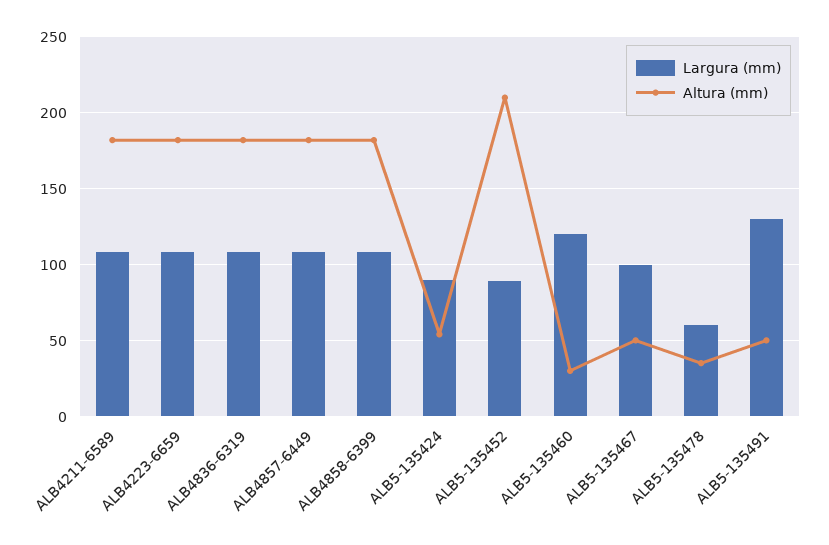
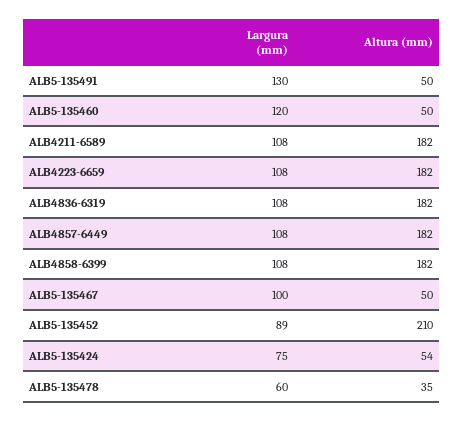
  {
    "Largura (mm)": {
      "ALB4211-6589": 108,
      "ALB4223-6659": 108,
      "ALB4836-6319": 108,
      "ALB4857-6449": 108,
      "ALB4858-6399": 108,
-     "ALB5-135424": 90,
+     "ALB5-135424": 75,
      "ALB5-135452": 89,
      "ALB5-135460": 120,
      "ALB5-135467": 100,
      "ALB5-135478": 60,
      "ALB5-135491": 130
    },
    "Altura (mm)": {
      "ALB4211-6589": 182,
      "ALB4223-6659": 182,
      "ALB4836-6319": 182,
      "ALB4857-6449": 182,
      "ALB4858-6399": 182,
      "ALB5-135424": 54,
      "ALB5-135452": 210,
-     "ALB5-135460": 30,
+     "ALB5-135460": 50,
      "ALB5-135467": 50,
      "ALB5-135478": 35,
      "ALB5-135491": 50
    }
  }

